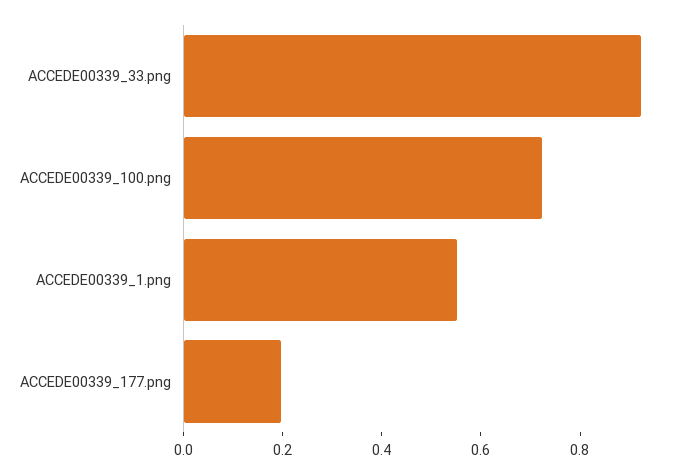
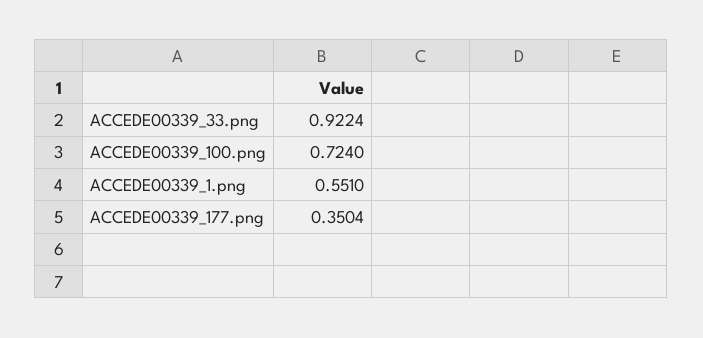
  {
    "ACCEDE00339_33.png": 0.9224,
    "ACCEDE00339_100.png": 0.724,
    "ACCEDE00339_1.png": 0.551,
-   "ACCEDE00339_177.png": 0.2
+   "ACCEDE00339_177.png": 0.3504
  }

